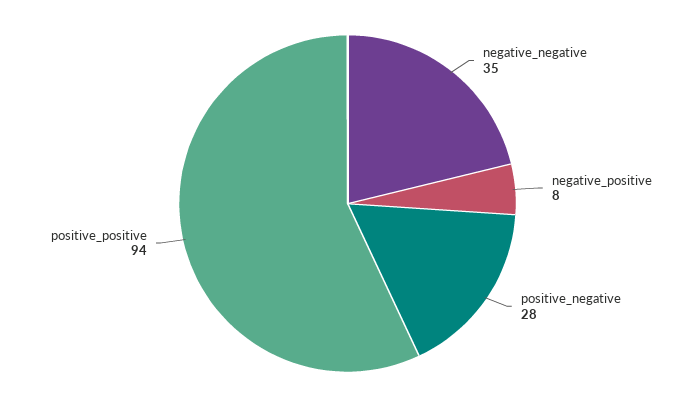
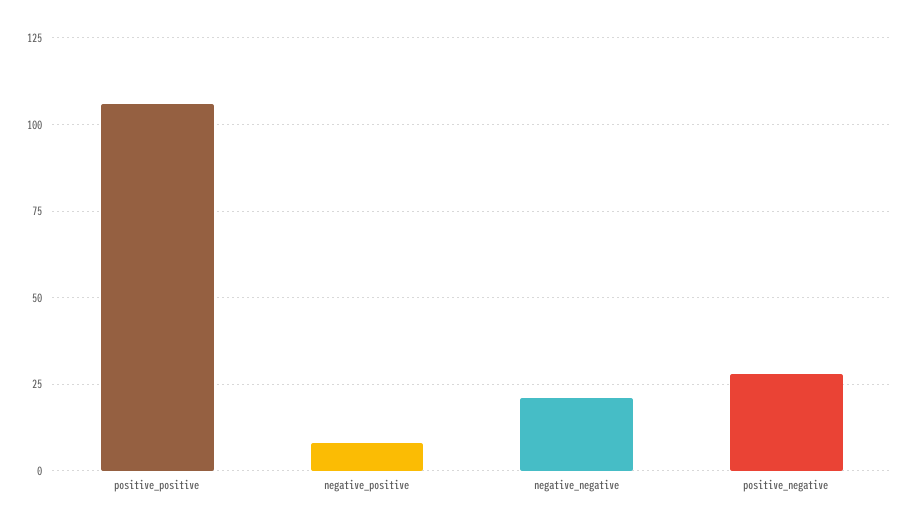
  {
-   "negative_negative": 35,
+   "negative_negative": 20,
    "negative_positive": 8,
    "positive_negative": 28,
-   "positive_positive": 94
+   "positive_positive": 105
  }

